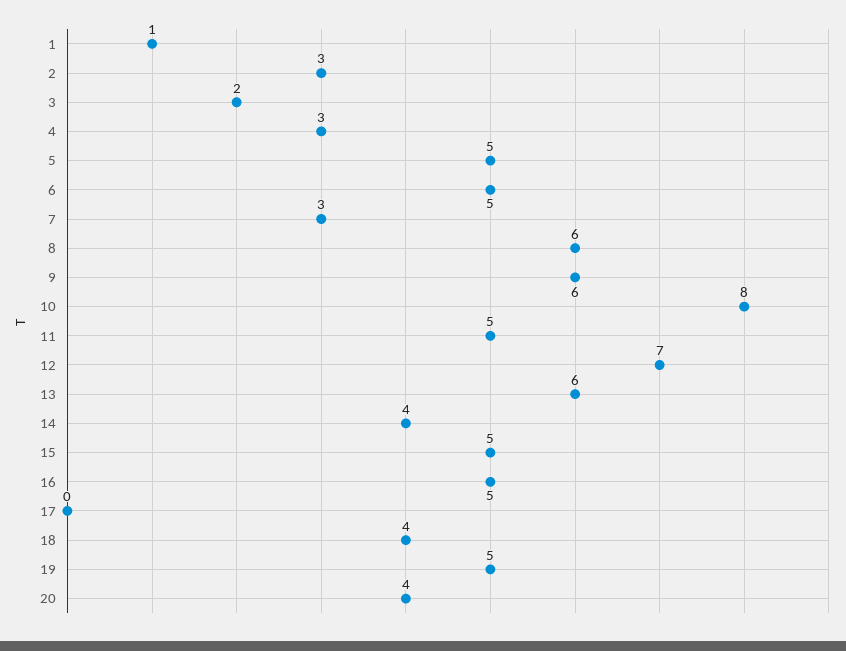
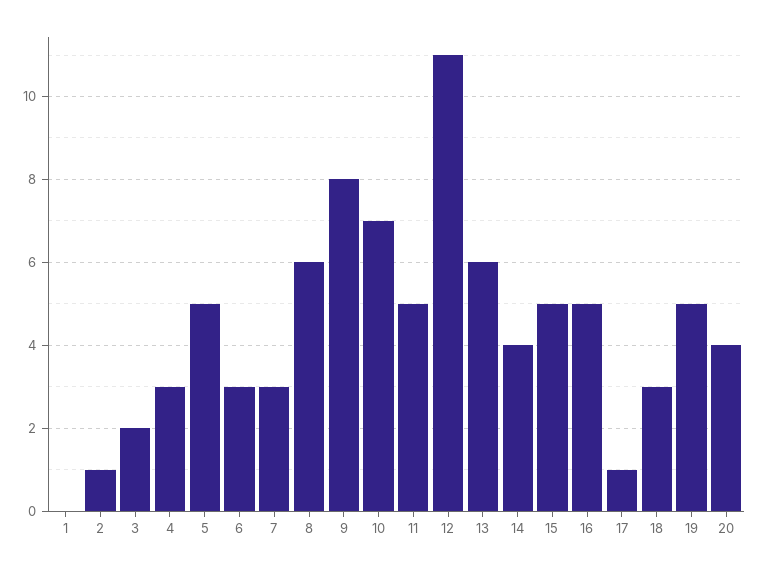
  {
-   "1": 1,
+   "1": 0,
-   "2": 3,
+   "2": 1,
    "3": 2,
    "4": 3,
    "5": 5,
-   "6": 5,
+   "6": 3,
    "7": 3,
    "8": 6,
-   "9": 6,
+   "9": 8,
-   "10": 8,
+   "10": 7,
    "11": 5,
-   "12": 7,
+   "12": 11,
    "13": 6,
    "14": 4,
    "15": 5,
    "16": 5,
-   "17": 0,
+   "17": 1,
-   "18": 4,
+   "18": 3,
    "19": 5,
    "20": 4
  }

